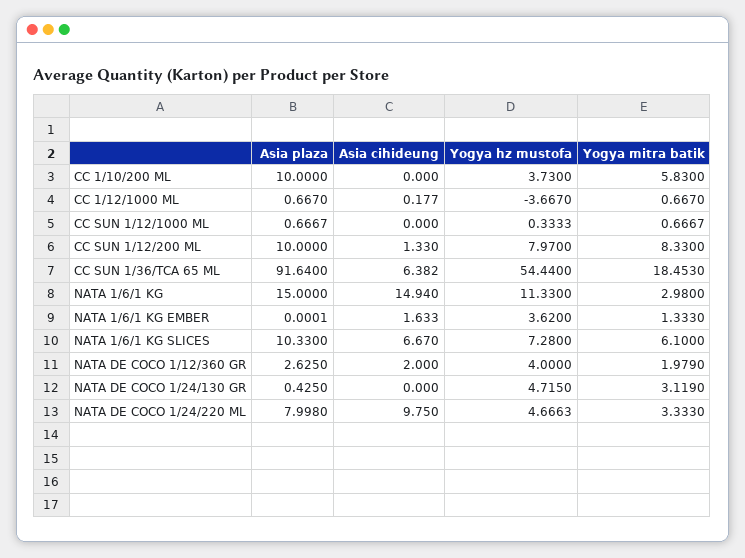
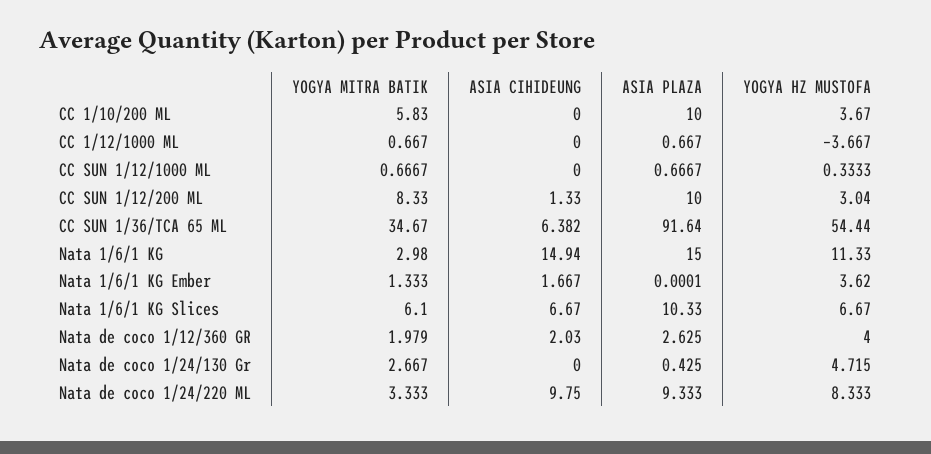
  {
    "Asia plaza": {
      "CC 1/10/200 ML": 10,
      "CC 1/12/1000 ML": 0.667,
      "CC SUN 1/12/1000 ML": 0.6667,
      "CC SUN 1/12/200 ML": 10,
      "CC SUN 1/36/TCA 65 ML": 91.64,
      "NATA 1/6/1 KG": 15,
      "NATA 1/6/1 KG EMBER": 0.0001,
      "NATA 1/6/1 KG SLICES": 10.33,
      "NATA DE COCO 1/12/360 GR": 2.625,
      "NATA DE COCO 1/24/130 GR": 0.425,
-     "NATA DE COCO 1/24/220 ML": 7.998
+     "NATA DE COCO 1/24/220 ML": 9.333
    },
    "Asia cihideung": {
      "CC 1/10/200 ML": 0,
-     "CC 1/12/1000 ML": 0.177,
+     "CC 1/12/1000 ML": 0,
      "CC SUN 1/12/1000 ML": 0,
      "CC SUN 1/12/200 ML": 1.33,
      "CC SUN 1/36/TCA 65 ML": 6.382,
      "NATA 1/6/1 KG": 14.94,
-     "NATA 1/6/1 KG EMBER": 1.633,
+     "NATA 1/6/1 KG EMBER": 1.667,
      "NATA 1/6/1 KG SLICES": 6.67,
-     "NATA DE COCO 1/12/360 GR": 2,
+     "NATA DE COCO 1/12/360 GR": 2.03,
      "NATA DE COCO 1/24/130 GR": 0,
      "NATA DE COCO 1/24/220 ML": 9.75
    },
    "Yogya hz mustofa": {
-     "CC 1/10/200 ML": 3.73,
+     "CC 1/10/200 ML": 3.67,
      "CC 1/12/1000 ML": -3.667,
      "CC SUN 1/12/1000 ML": 0.3333,
-     "CC SUN 1/12/200 ML": 7.97,
+     "CC SUN 1/12/200 ML": 3.04,
      "CC SUN 1/36/TCA 65 ML": 54.44,
      "NATA 1/6/1 KG": 11.33,
      "NATA 1/6/1 KG EMBER": 3.62,
-     "NATA 1/6/1 KG SLICES": 7.28,
+     "NATA 1/6/1 KG SLICES": 6.67,
      "NATA DE COCO 1/12/360 GR": 4,
      "NATA DE COCO 1/24/130 GR": 4.715,
-     "NATA DE COCO 1/24/220 ML": 4.6663
+     "NATA DE COCO 1/24/220 ML": 8.333
    },
    "Yogya mitra batik": {
      "CC 1/10/200 ML": 5.83,
      "CC 1/12/1000 ML": 0.667,
      "CC SUN 1/12/1000 ML": 0.6667,
      "CC SUN 1/12/200 ML": 8.33,
-     "CC SUN 1/36/TCA 65 ML": 18.453,
+     "CC SUN 1/36/TCA 65 ML": 34.67,
      "NATA 1/6/1 KG": 2.98,
      "NATA 1/6/1 KG EMBER": 1.333,
      "NATA 1/6/1 KG SLICES": 6.1,
      "NATA DE COCO 1/12/360 GR": 1.979,
-     "NATA DE COCO 1/24/130 GR": 3.119,
+     "NATA DE COCO 1/24/130 GR": 2.667,
      "NATA DE COCO 1/24/220 ML": 3.333
    }
  }

